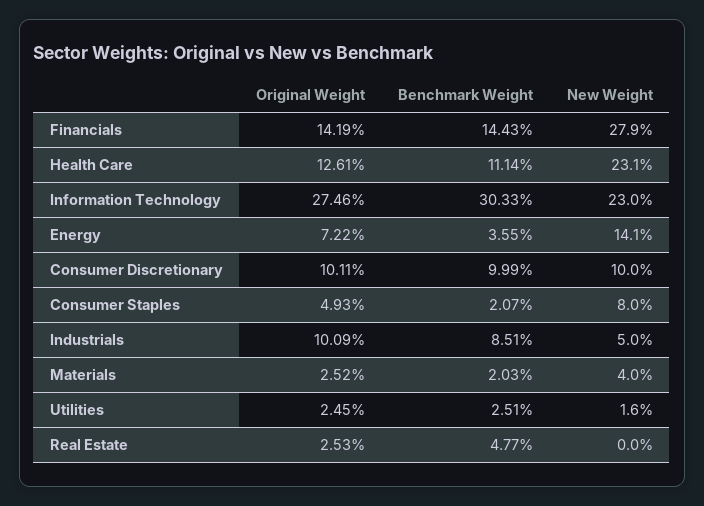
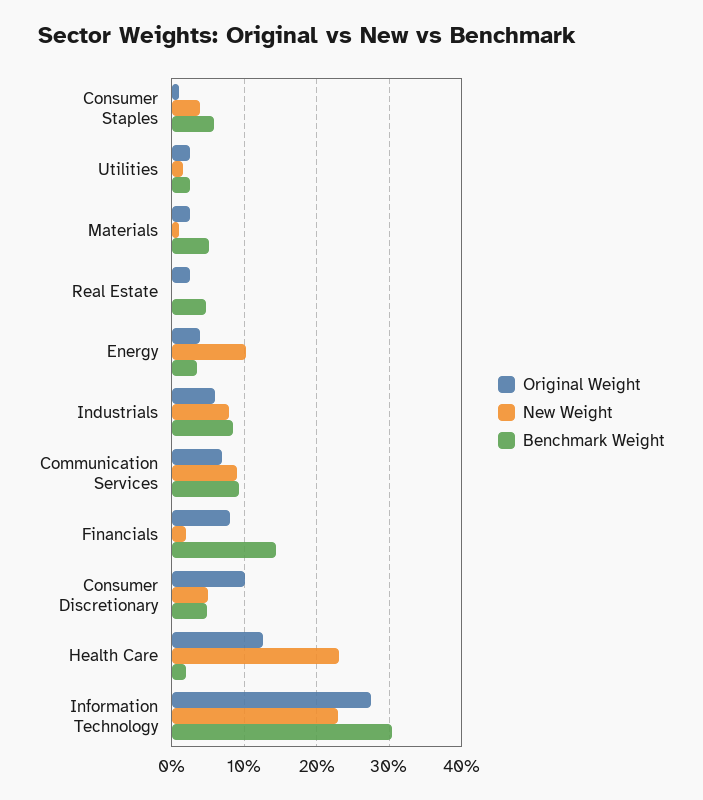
  {
    "Original Weight": {
-     "Financials": 14.19,
+     "Financials": 8,
      "Health Care": 12.61,
      "Information Technology": 27.46,
-     "Energy": 7.22,
+     "Energy": 4,
      "Consumer Discretionary": 10.11,
-     "Consumer Staples": 4.93,
+     "Consumer Staples": 1,
-     "Industrials": 10.09,
+     "Industrials": 6,
      "Materials": 2.52,
      "Utilities": 2.45,
-     "Real Estate": 2.53
+     "Real Estate": 2.53,
+     "Communication Services": 7
    },
    "Benchmark Weight": {
      "Financials": 14.43,
-     "Health Care": 11.14,
+     "Health Care": 2,
      "Information Technology": 30.33,
      "Energy": 3.55,
-     "Consumer Discretionary": 9.99,
+     "Consumer Discretionary": 5,
-     "Consumer Staples": 2.07,
+     "Consumer Staples": 6,
      "Industrials": 8.51,
-     "Materials": 2.03,
+     "Materials": 5,
      "Utilities": 2.51,
-     "Real Estate": 4.77
+     "Real Estate": 4.77,
+     "Communication Services": 9
    },
    "New Weight": {
-     "Financials": 27.9,
+     "Financials": 2,
      "Health Care": 23.1,
      "Information Technology": 23,
-     "Energy": 14.1,
+     "Energy": 10,
-     "Consumer Discretionary": 10,
+     "Consumer Discretionary": 5,
-     "Consumer Staples": 8,
+     "Consumer Staples": 4,
-     "Industrials": 5,
+     "Industrials": 8,
-     "Materials": 4,
+     "Materials": 1,
      "Utilities": 1.6,
-     "Real Estate": 0
+     "Real Estate": 0,
+     "Communication Services": 9
    }
  }

